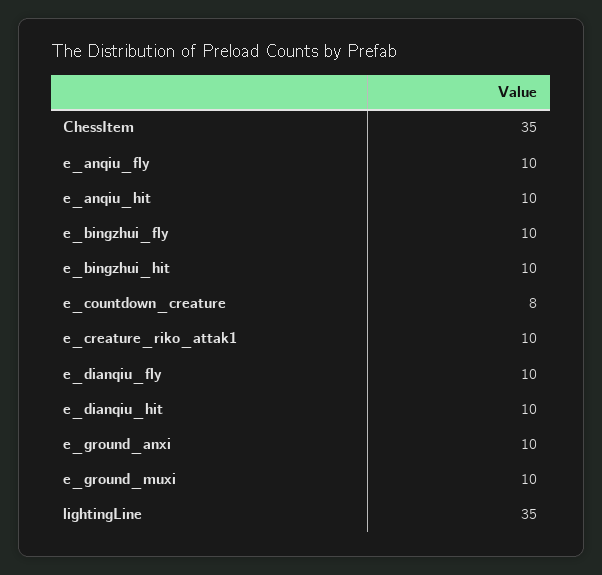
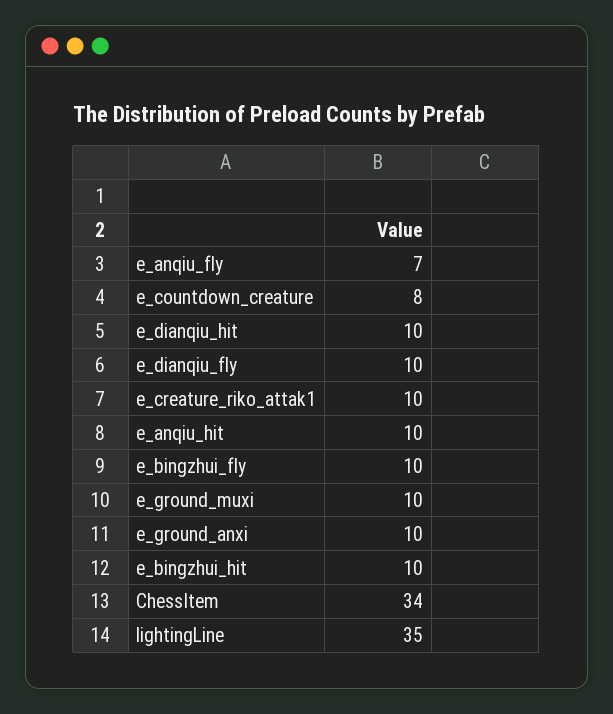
  {
-   "ChessItem": 35,
+   "ChessItem": 34,
-   "e_anqiu_fly": 10,
+   "e_anqiu_fly": 7,
    "e_anqiu_hit": 10,
    "e_bingzhui_fly": 10,
    "e_bingzhui_hit": 10,
    "e_countdown_creature": 8,
    "e_creature_riko_attak1": 10,
    "e_dianqiu_fly": 10,
    "e_dianqiu_hit": 10,
    "e_ground_anxi": 10,
    "e_ground_muxi": 10,
    "lightingLine": 35
  }

